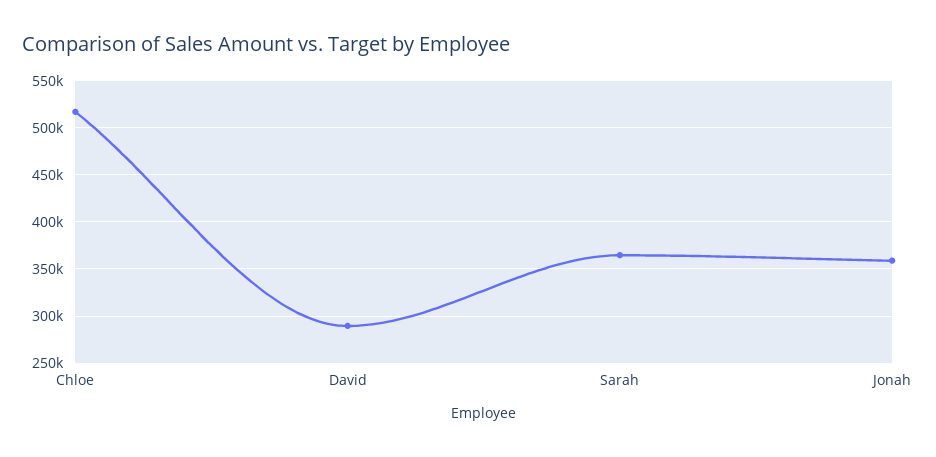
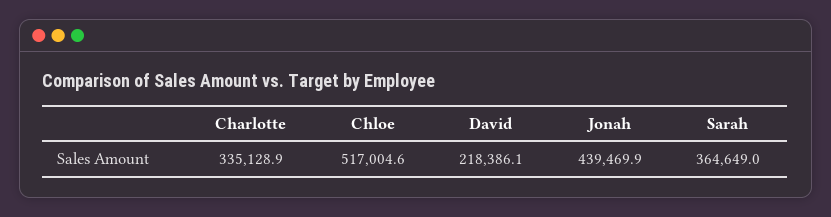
  {
    "Chloe": 517004.6,
-   "David": 290000,
+   "David": 218386.1,
    "Sarah": 364649,
-   "Jonah": 360000
+   "Jonah": 439469.9,
+   "Charlotte": 335128.9
  }

